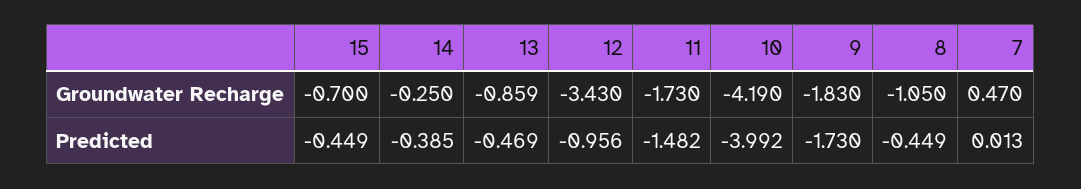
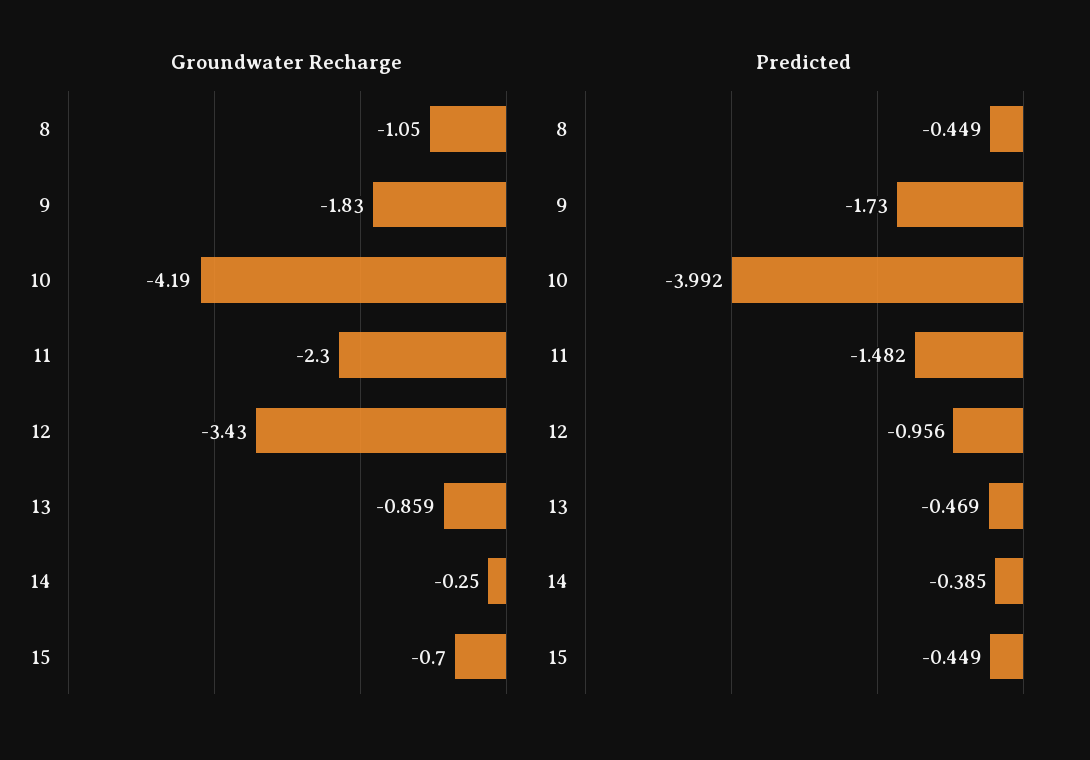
  {
    "Groundwater Recharge": {
      "15": -0.7,
      "14": -0.25,
      "13": -0.859,
      "12": -3.43,
-     "11": -1.73,
+     "11": -2.3,
      "10": -4.19,
      "9": -1.83,
-     "8": -1.05,
+     "8": -1.05
-     "7": 0.47
    },
    "Predicted": {
      "15": -0.449,
      "14": -0.385,
      "13": -0.469,
      "12": -0.956,
      "11": -1.482,
      "10": -3.992,
      "9": -1.73,
-     "8": -0.449,
+     "8": -0.449
-     "7": 0.013
    }
  }

